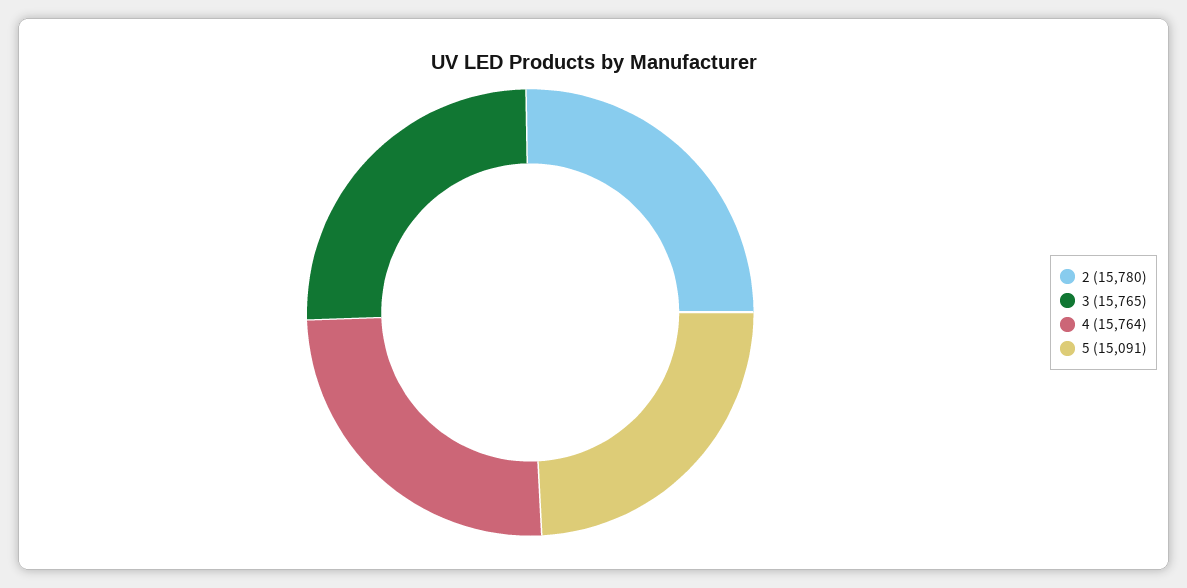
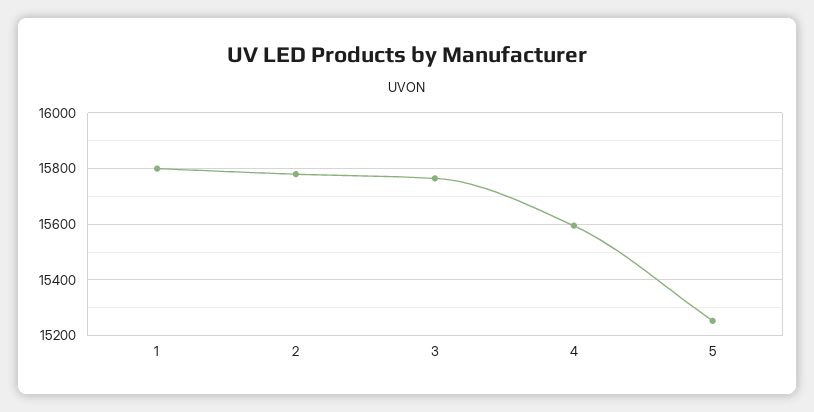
  {
    "2": 15780,
    "3": 15765,
-   "4": 15764,
+   "4": 15600,
-   "5": 15091
+   "5": 15250,
+   "1": 15800
  }

